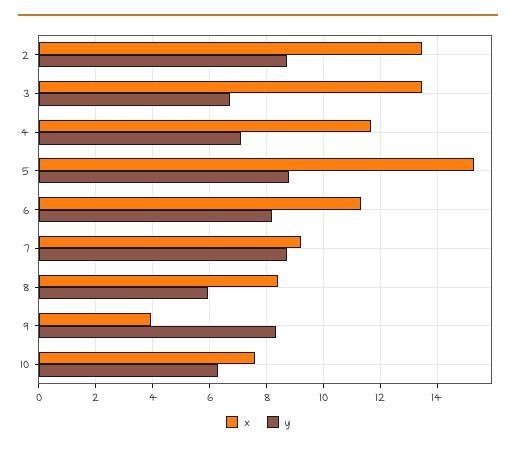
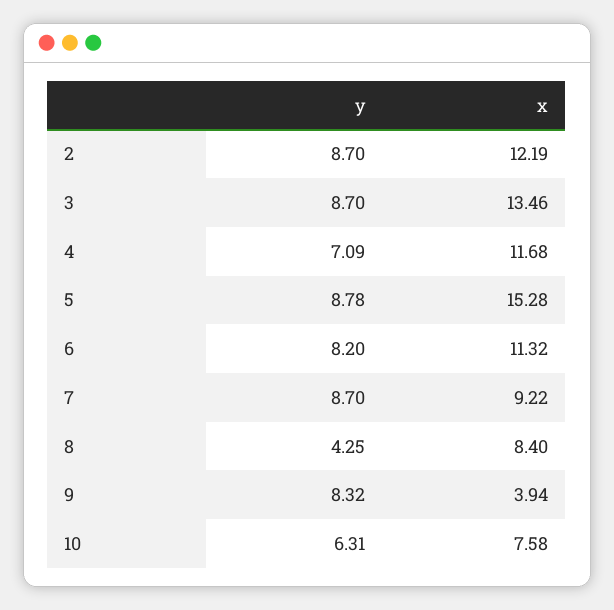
  {
    "x": {
-     "2": 13.5,
+     "2": 12.19,
      "3": 13.46,
      "4": 11.68,
      "5": 15.28,
      "6": 11.32,
      "7": 9.22,
      "8": 8.4,
      "9": 3.94,
      "10": 7.58
    },
    "y": {
      "2": 8.7,
-     "3": 6.75,
+     "3": 8.7,
      "4": 7.09,
      "5": 8.78,
      "6": 8.2,
      "7": 8.7,
-     "8": 6,
+     "8": 4.25,
      "9": 8.32,
      "10": 6.31
    }
  }

